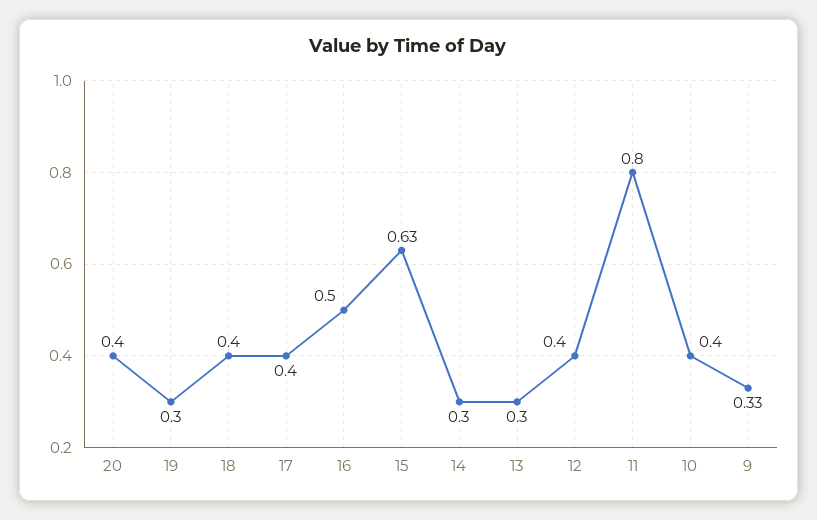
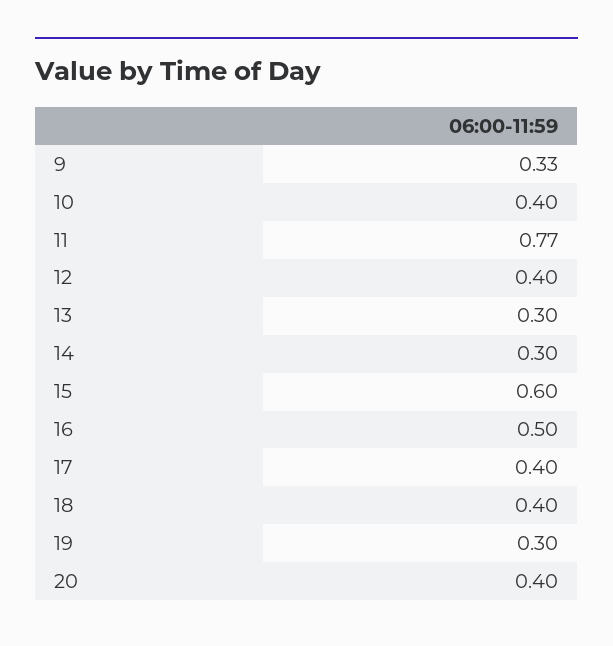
  {
    "20": 0.4,
    "19": 0.3,
    "18": 0.4,
    "17": 0.4,
    "16": 0.5,
-   "15": 0.63,
+   "15": 0.6,
    "14": 0.3,
    "13": 0.3,
    "12": 0.4,
-   "11": 0.8,
+   "11": 0.77,
    "10": 0.4,
    "9": 0.33
  }

